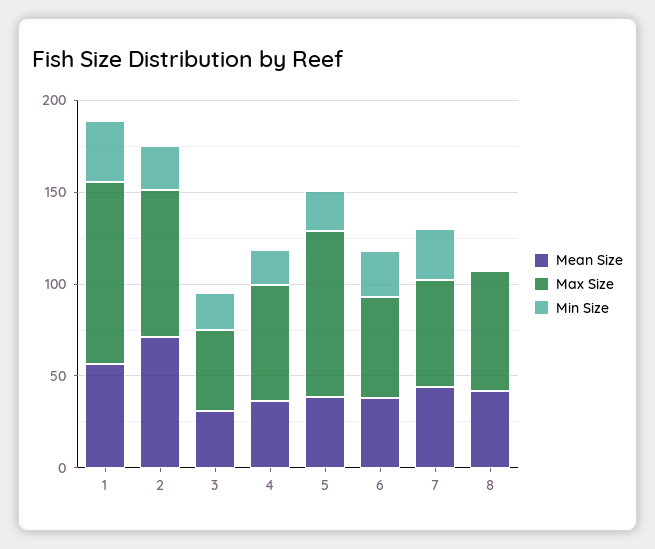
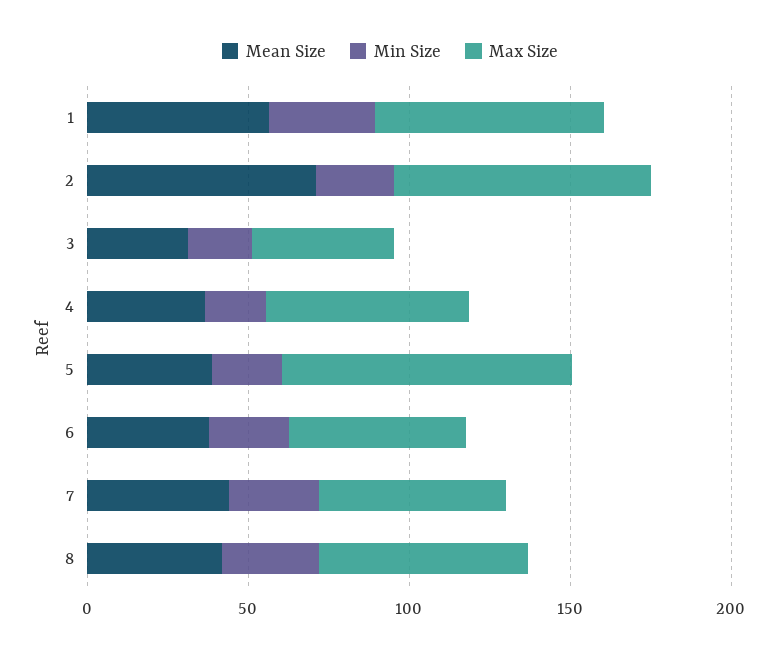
  {
    "Mean Size": {
      "1": 60,
      "2": 70,
      "3": 30,
      "4": 40,
      "5": 40,
      "6": 40,
      "7": 40,
      "8": 40
    },
    "Max Size": {
-     "1": 100,
+     "1": 70,
      "2": 80,
      "3": 40,
      "4": 60,
      "5": 90,
      "6": 60,
      "7": 60,
      "8": 70
    },
    "Min Size": {
      "1": 30,
      "2": 20,
      "3": 20,
      "4": 20,
      "5": 20,
      "6": 30,
      "7": 30,
-     "8": 0
+     "8": 30
    }
  }

